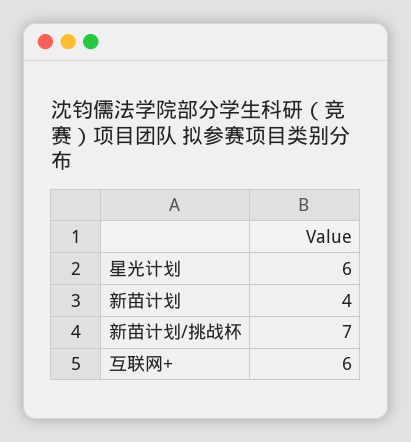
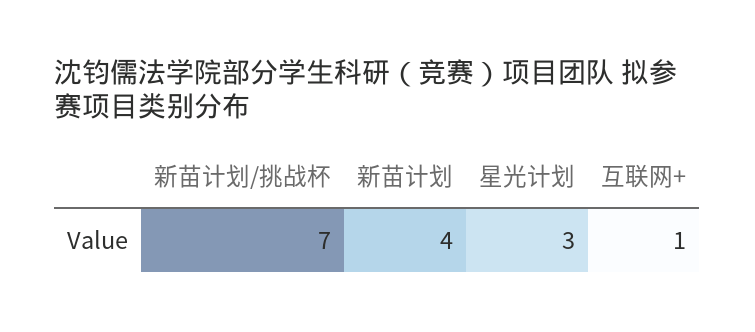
  {
-   "星光计划": 6,
+   "星光计划": 3,
    "新苗计划": 4,
    "新苗计划/挑战杯": 7,
-   "互联网+": 6
+   "互联网+": 1
  }

